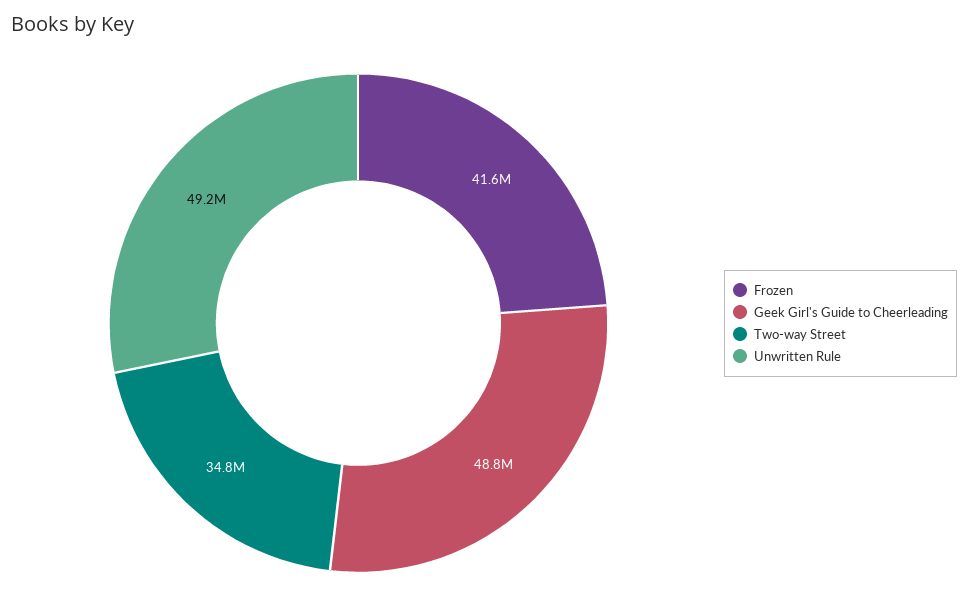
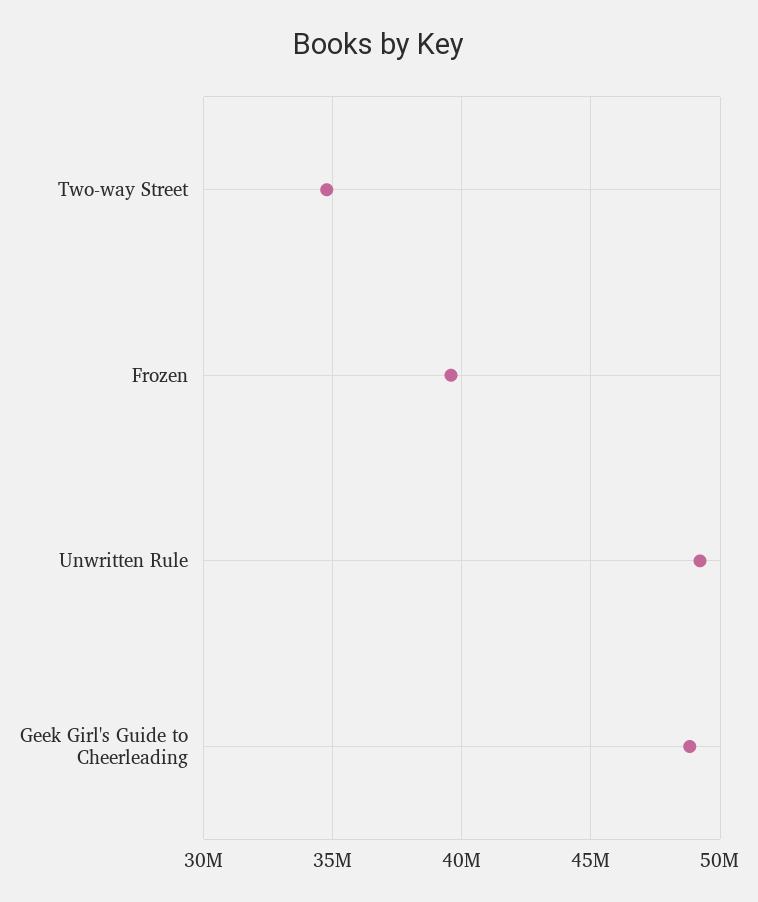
  {
-   "Frozen": 41600000,
+   "Frozen": 39500000,
    "Geek Girl's Guide to Cheerleading": 48800000,
    "Two-way Street": 34800000,
    "Unwritten Rule": 49200000
  }

